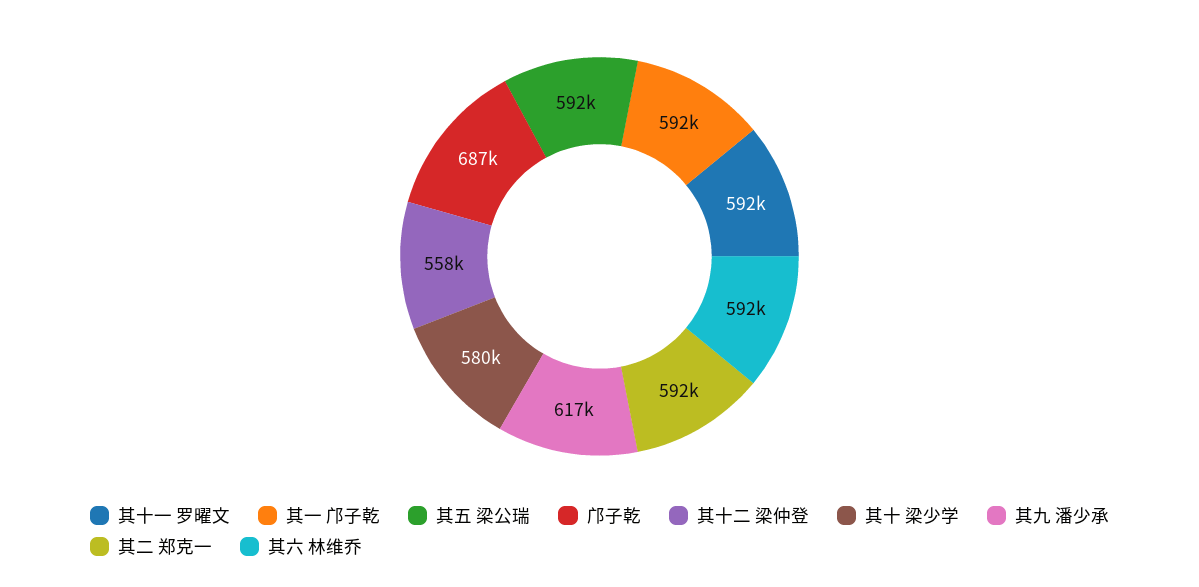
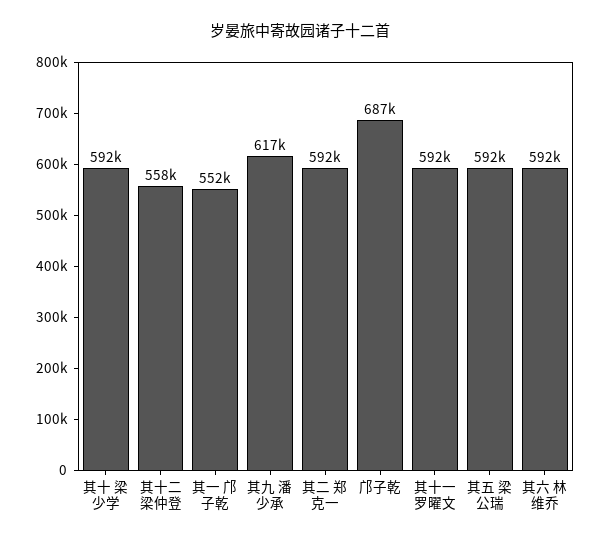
  {
    "其十一 罗曜文": 592000,
-   "其一 邝子乾": 592000,
+   "其一 邝子乾": 552000,
    "其五 梁公瑞": 592000,
    "邝子乾": 687000,
    "其十二 梁仲登": 558000,
-   "其十 梁少学": 580000,
+   "其十 梁少学": 592000,
    "其九 潘少承": 617000,
    "其二 郑克一": 592000,
    "其六 林维乔": 592000
  }

